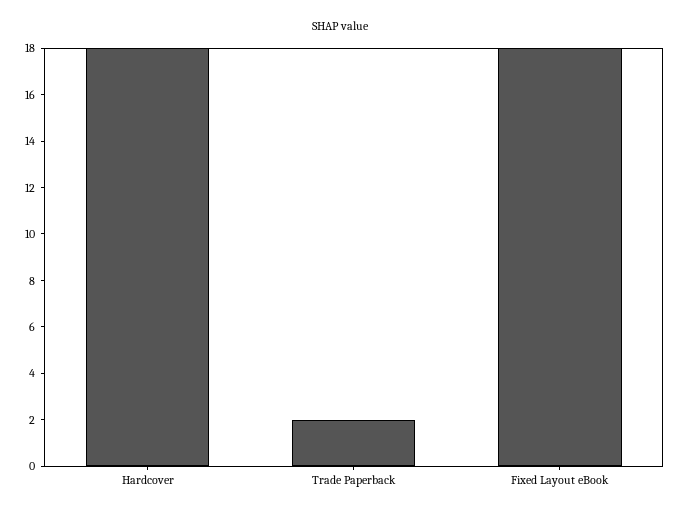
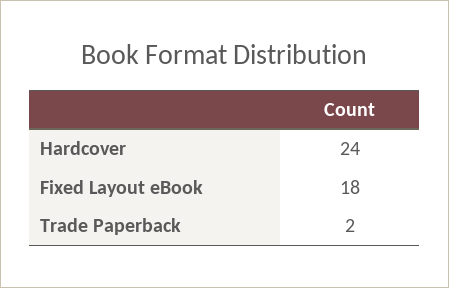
  {
-   "Hardcover": 18,
+   "Hardcover": 24,
    "Trade Paperback": 2,
    "Fixed Layout eBook": 18
  }

